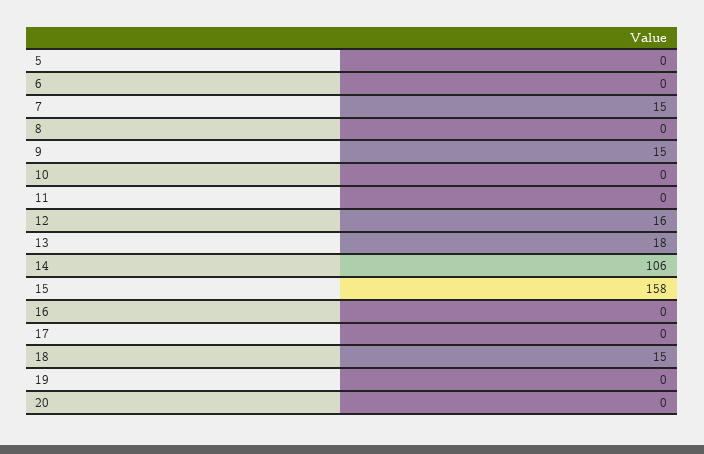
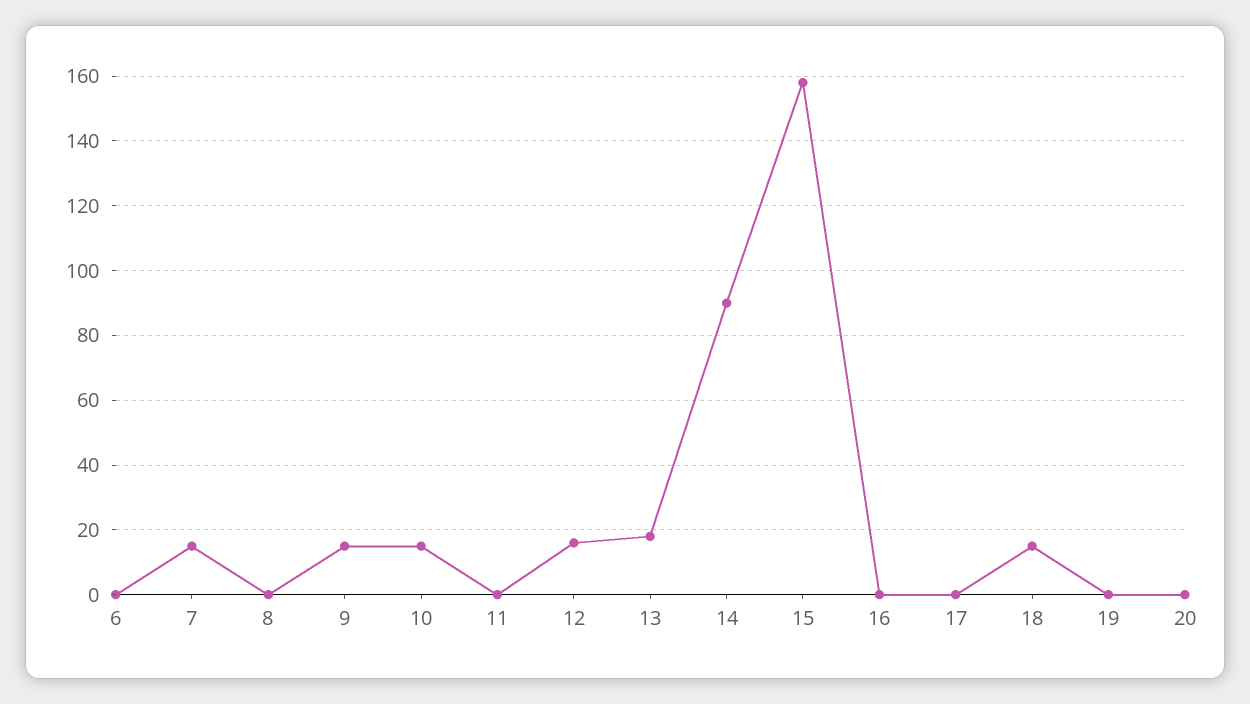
  {
-   "5": 0,
    "6": 0,
    "7": 15,
    "8": 0,
    "9": 15,
-   "10": 0,
+   "10": 15,
    "11": 0,
    "12": 16,
    "13": 18,
-   "14": 106,
+   "14": 90,
    "15": 158,
    "16": 0,
    "17": 0,
    "18": 15,
    "19": 0,
    "20": 0
  }

